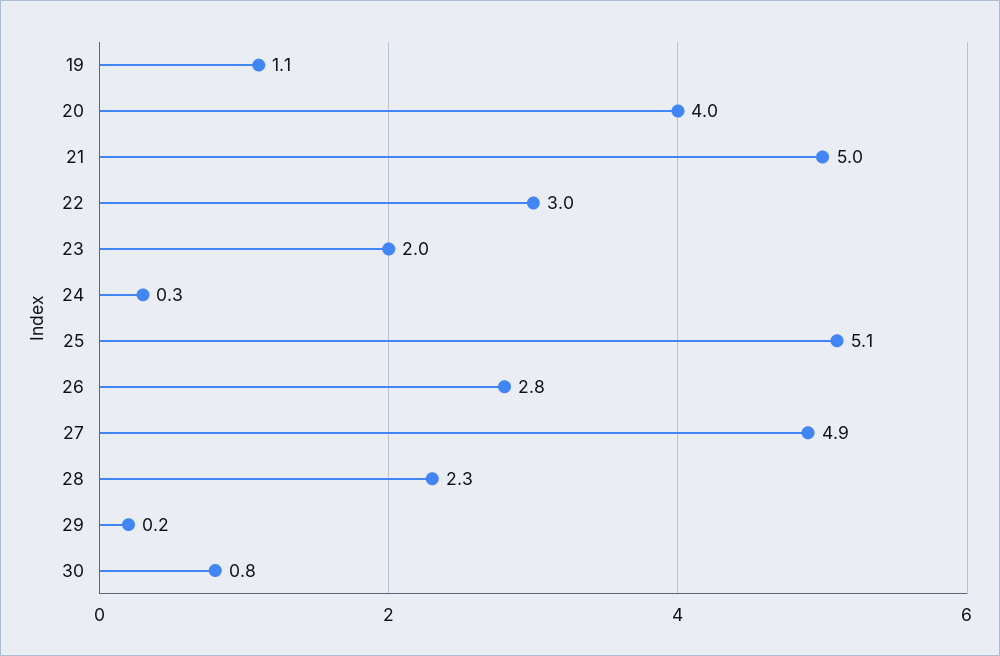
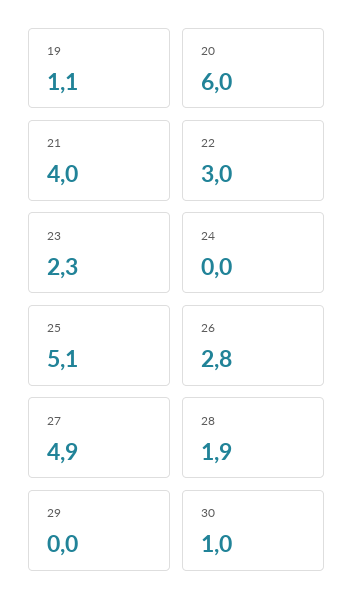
  {
    "19": 1.1,
-   "20": 4,
+   "20": 6,
-   "21": 5,
+   "21": 4,
    "22": 3,
-   "23": 2,
+   "23": 2.3,
-   "24": 0.3,
+   "24": 0,
    "25": 5.1,
    "26": 2.8,
    "27": 4.9,
-   "28": 2.3,
+   "28": 1.9,
-   "29": 0.2,
+   "29": 0,
-   "30": 0.8
+   "30": 1
  }

